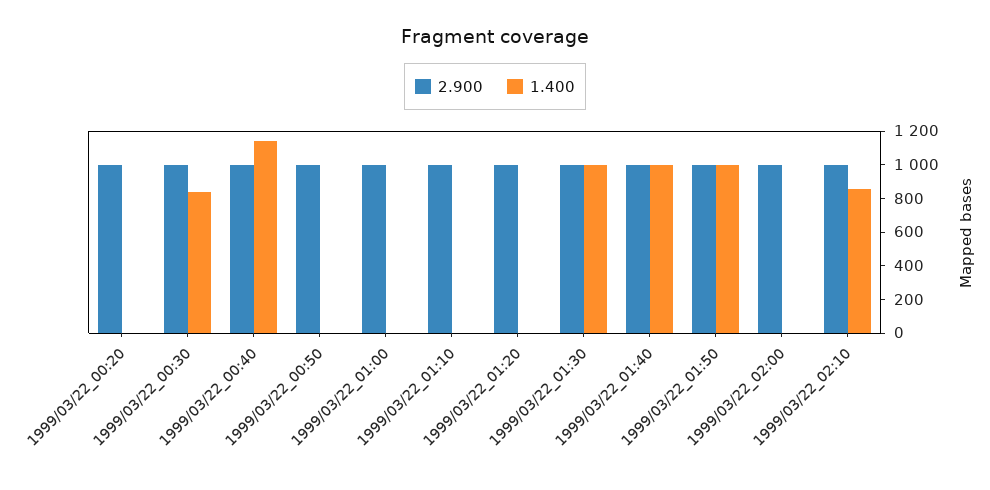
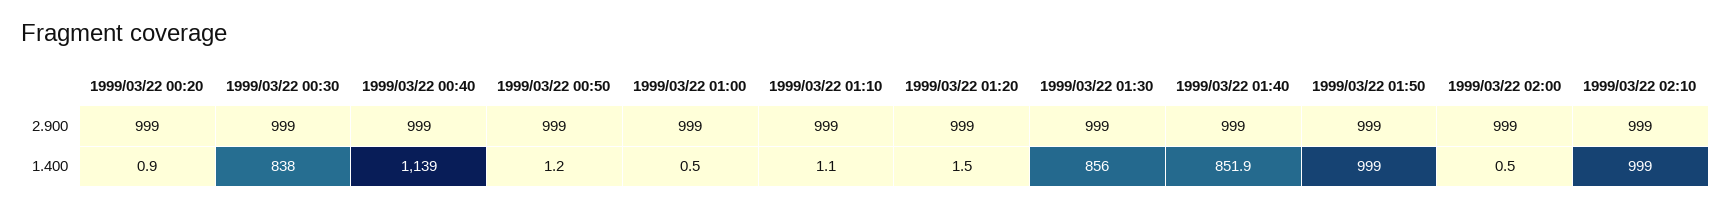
  {
    "2.900": {
      "1999/03/22_00:20": 999,
      "1999/03/22_00:30": 999,
      "1999/03/22_00:40": 999,
      "1999/03/22_00:50": 999,
      "1999/03/22_01:00": 999,
      "1999/03/22_01:10": 999,
      "1999/03/22_01:20": 999,
      "1999/03/22_01:30": 999,
      "1999/03/22_01:40": 999,
      "1999/03/22_01:50": 999,
      "1999/03/22_02:00": 999,
      "1999/03/22_02:10": 999
    },
    "1.400": {
      "1999/03/22_00:20": 0.9,
      "1999/03/22_00:30": 838,
      "1999/03/22_00:40": 1139,
      "1999/03/22_00:50": 1.2,
      "1999/03/22_01:00": 0.5,
      "1999/03/22_01:10": 1.1,
      "1999/03/22_01:20": 1.5,
-     "1999/03/22_01:30": 1000,
+     "1999/03/22_01:30": 856,
-     "1999/03/22_01:40": 1000,
+     "1999/03/22_01:40": 851.9,
      "1999/03/22_01:50": 999,
      "1999/03/22_02:00": 0.5,
-     "1999/03/22_02:10": 850
+     "1999/03/22_02:10": 999
    }
  }

